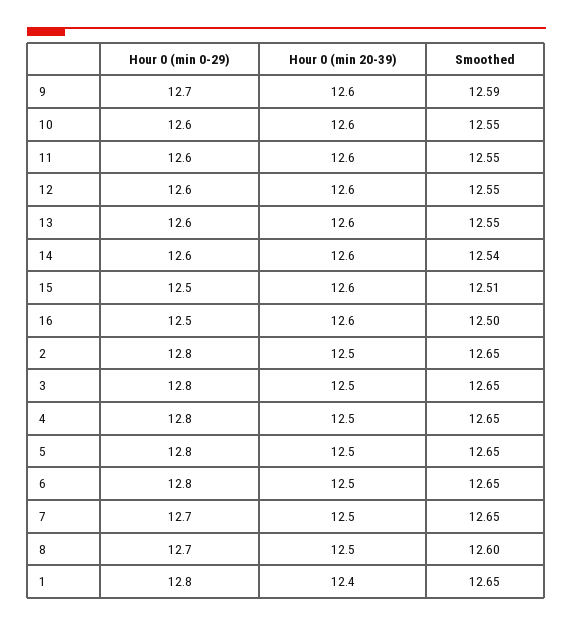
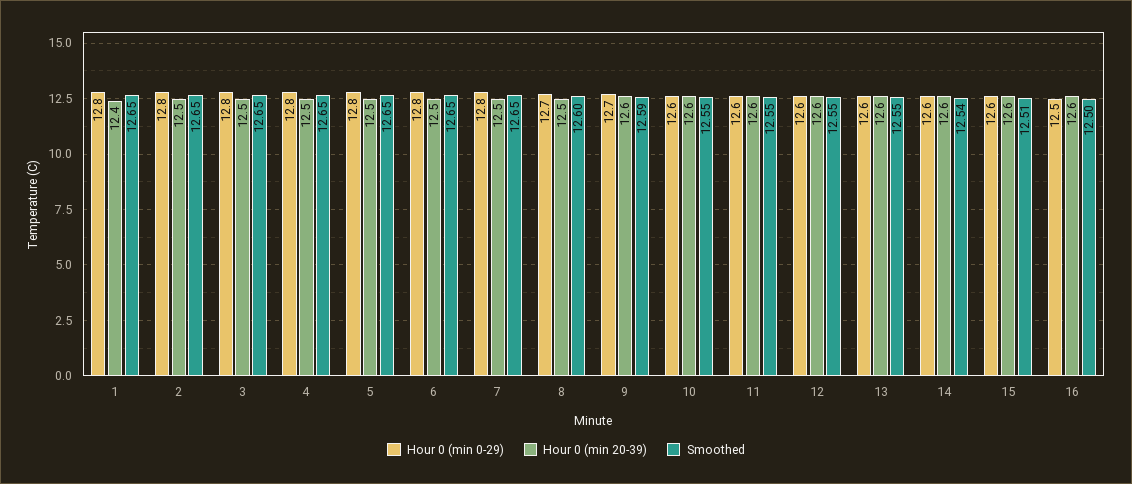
  {
    "Hour 0 (min 0-29)": {
      "9": 12.7,
      "10": 12.6,
      "11": 12.6,
      "12": 12.6,
      "13": 12.6,
      "14": 12.6,
-     "15": 12.5,
+     "15": 12.6,
      "16": 12.5,
      "2": 12.8,
      "3": 12.8,
      "4": 12.8,
      "5": 12.8,
      "6": 12.8,
-     "7": 12.7,
+     "7": 12.8,
      "8": 12.7,
      "1": 12.8
    },
    "Hour 0 (min 20-39)": {
      "9": 12.6,
      "10": 12.6,
      "11": 12.6,
      "12": 12.6,
      "13": 12.6,
      "14": 12.6,
      "15": 12.6,
      "16": 12.6,
      "2": 12.5,
      "3": 12.5,
      "4": 12.5,
      "5": 12.5,
      "6": 12.5,
      "7": 12.5,
      "8": 12.5,
      "1": 12.4
    },
    "Smoothed": {
      "9": 12.59,
      "10": 12.55,
      "11": 12.55,
      "12": 12.55,
      "13": 12.55,
      "14": 12.54,
      "15": 12.51,
      "16": 12.5,
      "2": 12.65,
      "3": 12.65,
      "4": 12.65,
      "5": 12.65,
      "6": 12.65,
      "7": 12.65,
      "8": 12.6,
      "1": 12.65
    }
  }

